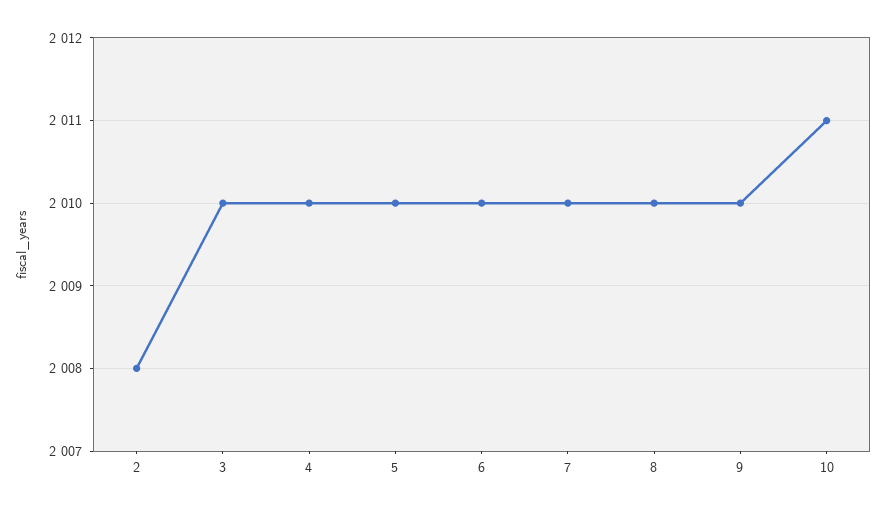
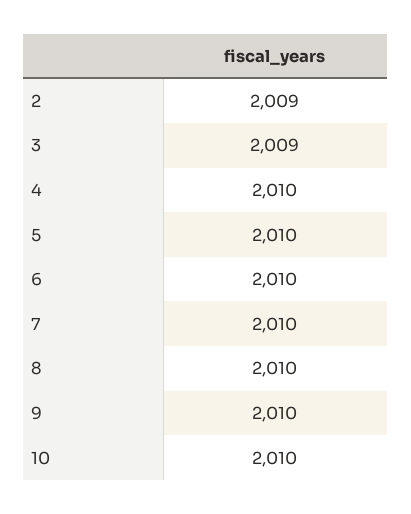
  {
-   "2": 2008,
+   "2": 2009,
-   "3": 2010,
+   "3": 2009,
    "4": 2010,
    "5": 2010,
    "6": 2010,
    "7": 2010,
    "8": 2010,
    "9": 2010,
-   "10": 2011
+   "10": 2010
  }

